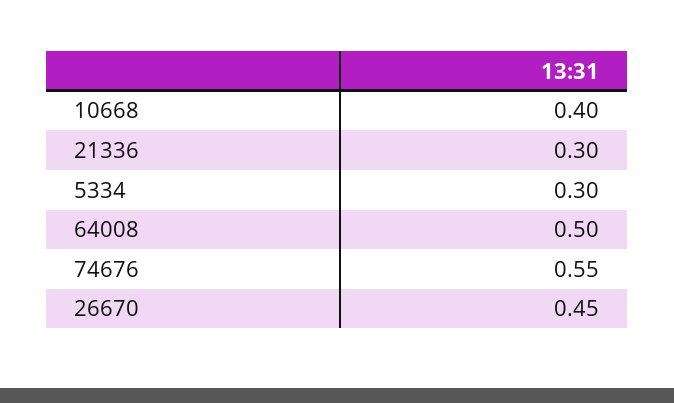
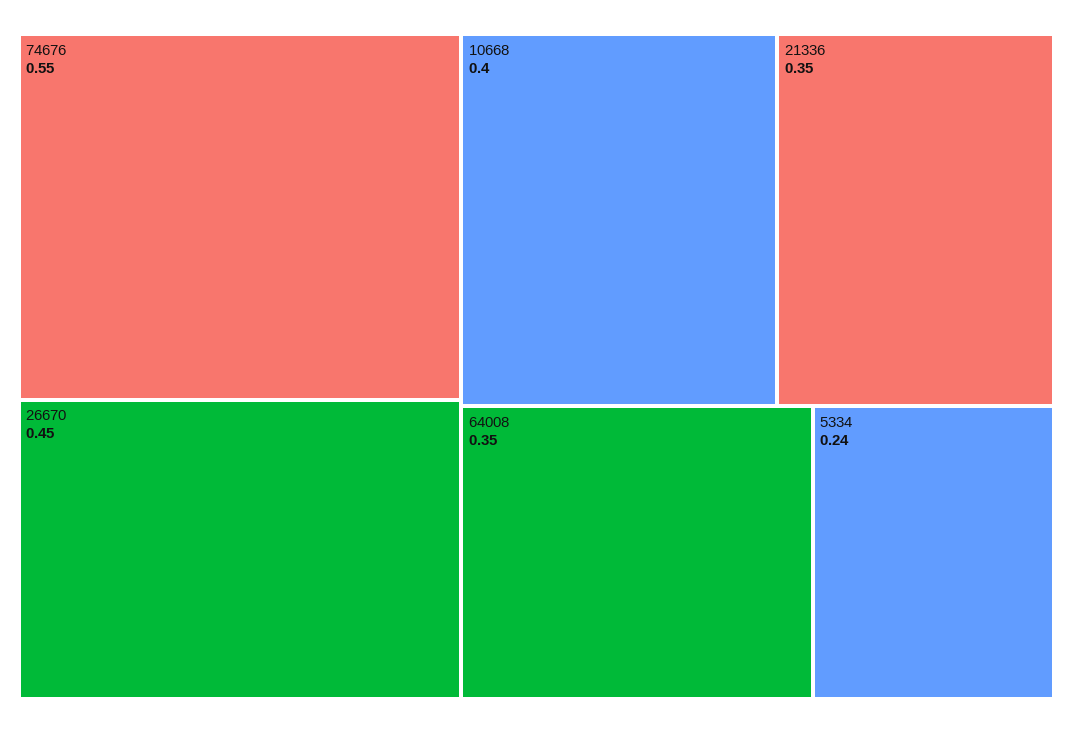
  {
    "10668": 0.4,
-   "21336": 0.3,
+   "21336": 0.35,
-   "5334": 0.3,
+   "5334": 0.24,
-   "64008": 0.5,
+   "64008": 0.35,
    "74676": 0.55,
    "26670": 0.45
  }

